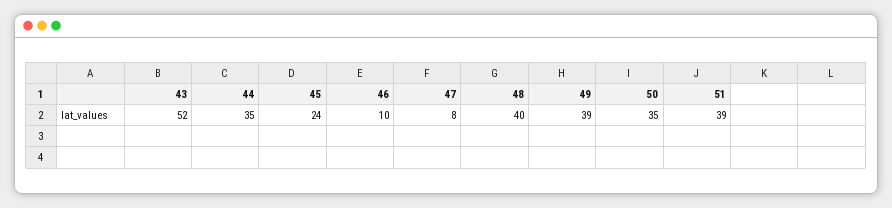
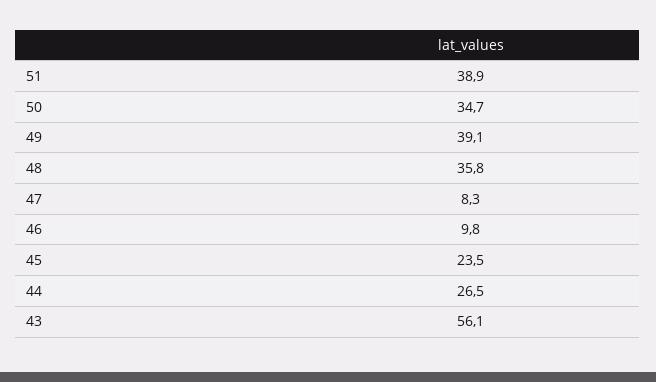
  {
-   "43": 52,
+   "43": 56.1,
-   "44": 35,
+   "44": 26.5,
    "45": 23.5,
    "46": 9.8,
    "47": 8.3,
-   "48": 40,
+   "48": 35.8,
    "49": 39.1,
    "50": 34.7,
    "51": 38.9
  }

